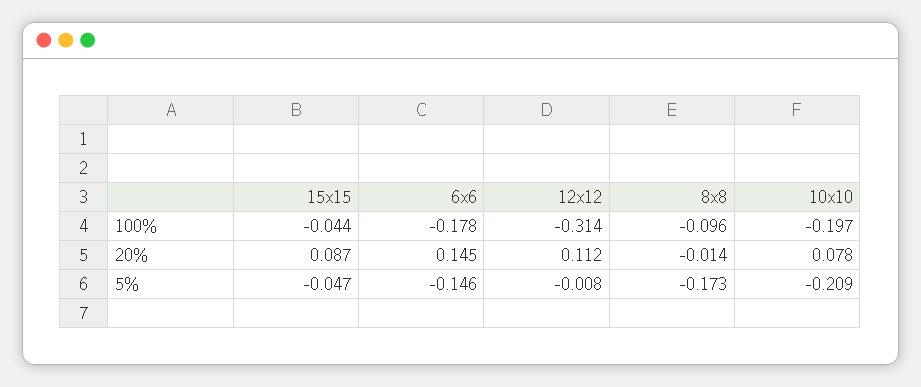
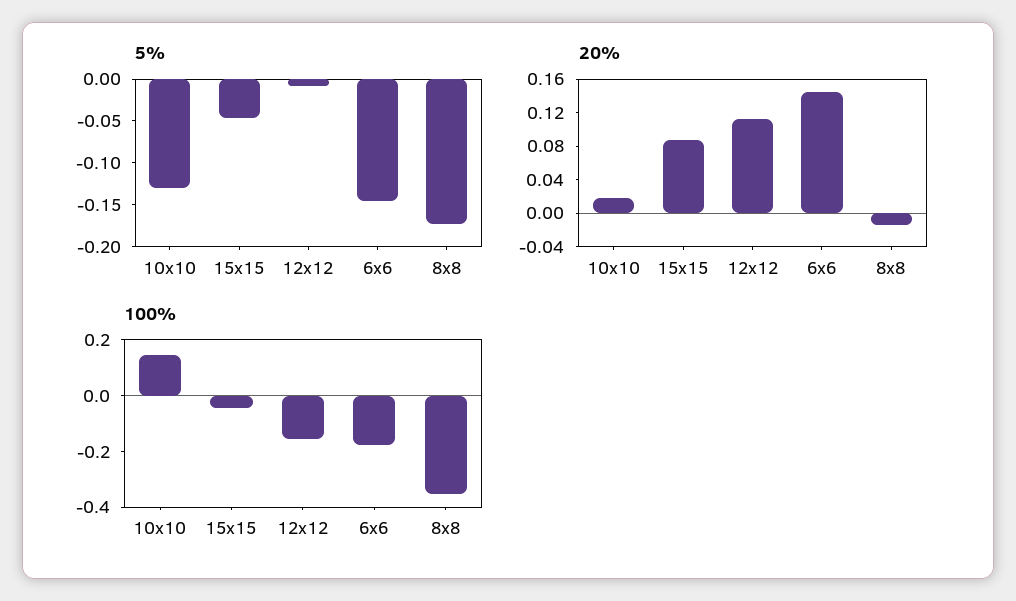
  {
    "100%": {
      "15x15": -0.044,
      "6x6": -0.178,
-     "12x12": -0.314,
+     "12x12": -0.15,
-     "8x8": -0.096,
+     "8x8": -0.35,
-     "10x10": -0.197
+     "10x10": 0.15
    },
    "20%": {
      "15x15": 0.087,
      "6x6": 0.145,
      "12x12": 0.112,
      "8x8": -0.014,
-     "10x10": 0.078
+     "10x10": 0.02
    },
    "5%": {
      "15x15": -0.047,
      "6x6": -0.146,
      "12x12": -0.008,
      "8x8": -0.173,
-     "10x10": -0.209
+     "10x10": -0.13
    }
  }

